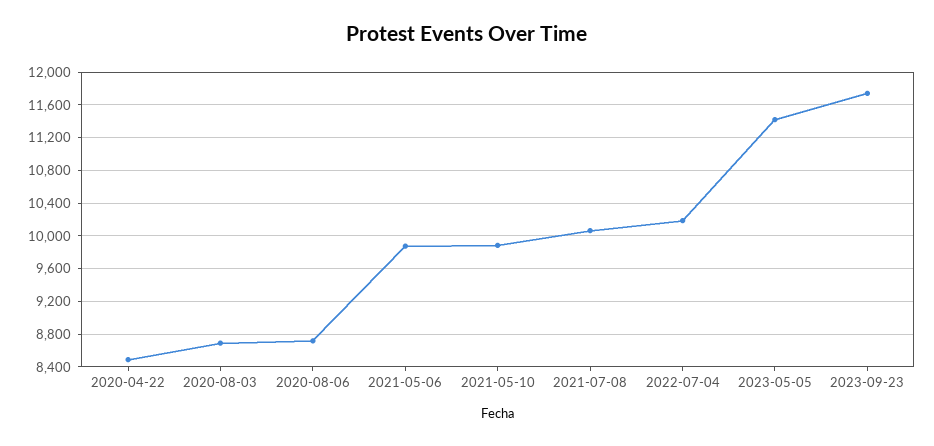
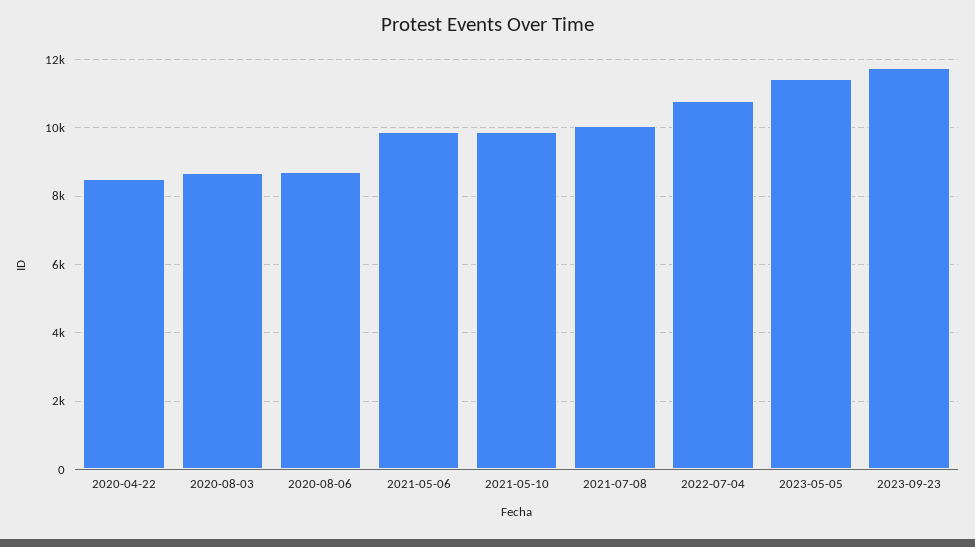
  {
    "2020-04-22": 8500,
    "2020-08-03": 8700,
    "2020-08-06": 8700,
    "2021-05-06": 9900,
    "2021-05-10": 9900,
    "2021-07-08": 10100,
-   "2022-07-04": 10200,
+   "2022-07-04": 10800,
    "2023-05-05": 11400,
    "2023-09-23": 11700
  }

